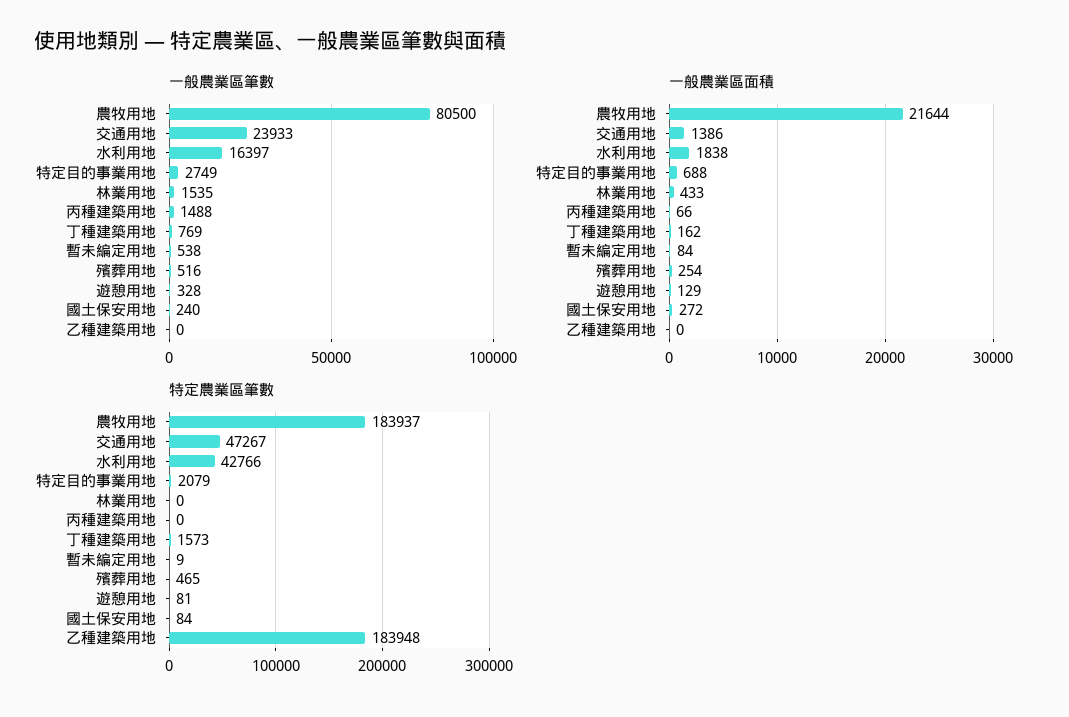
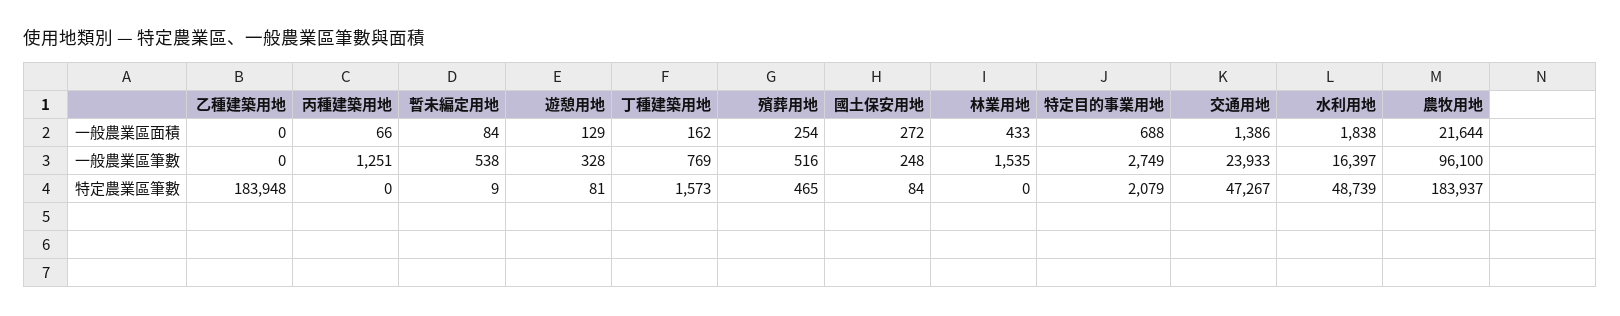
  {
    "一般農業區筆數": {
-     "農牧用地": 80500,
+     "農牧用地": 96100,
      "交通用地": 23933,
      "水利用地": 16397,
      "特定目的事業用地": 2749,
      "林業用地": 1535,
-     "丙種建築用地": 1488,
+     "丙種建築用地": 1251,
      "丁種建築用地": 769,
      "暫未編定用地": 538,
      "殯葬用地": 516,
      "遊憩用地": 328,
-     "國土保安用地": 240,
+     "國土保安用地": 248,
      "乙種建築用地": 0
    },
    "一般農業區面積": {
      "農牧用地": 21644,
      "交通用地": 1386,
      "水利用地": 1838,
      "特定目的事業用地": 688,
      "林業用地": 433,
      "丙種建築用地": 66,
      "丁種建築用地": 162,
      "暫未編定用地": 84,
      "殯葬用地": 254,
      "遊憩用地": 129,
      "國土保安用地": 272,
      "乙種建築用地": 0
    },
    "特定農業區筆數": {
      "農牧用地": 183937,
      "交通用地": 47267,
-     "水利用地": 42766,
+     "水利用地": 48739,
      "特定目的事業用地": 2079,
      "林業用地": 0,
      "丙種建築用地": 0,
      "丁種建築用地": 1573,
      "暫未編定用地": 9,
      "殯葬用地": 465,
      "遊憩用地": 81,
      "國土保安用地": 84,
      "乙種建築用地": 183948
    }
  }

